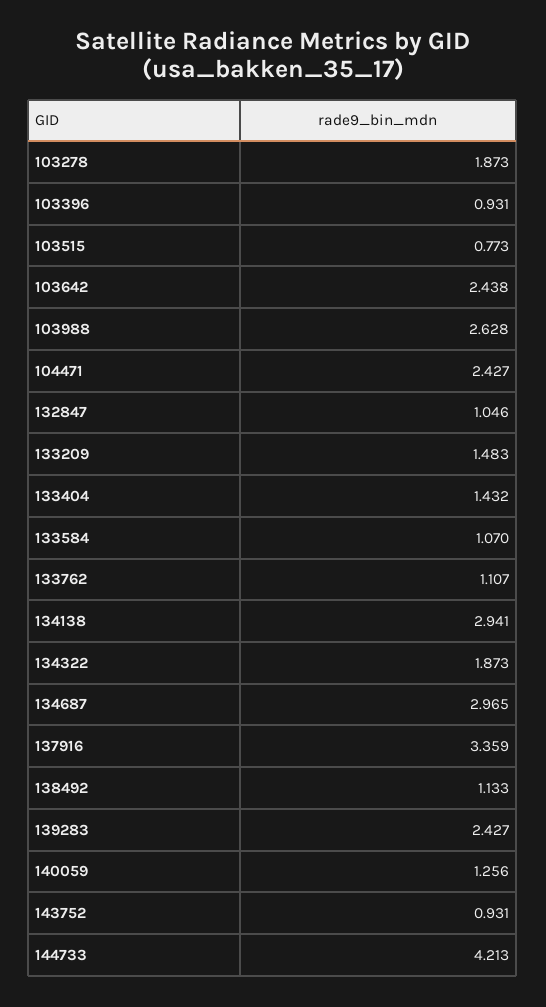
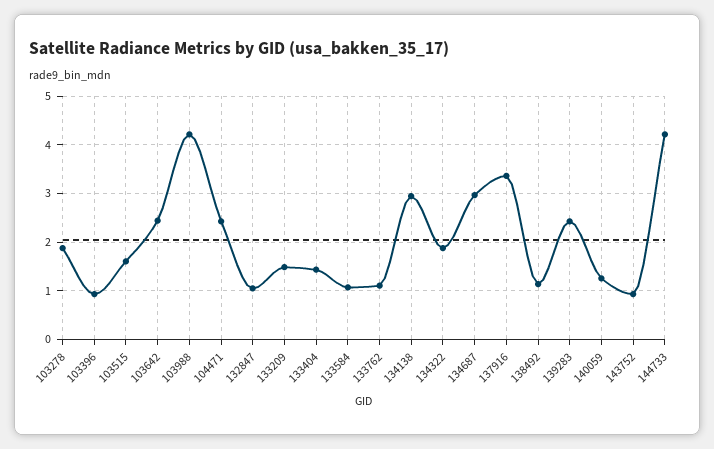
  {
    "103278": 1.873,
    "103396": 0.931,
-   "103515": 0.773,
+   "103515": 1.6,
    "103642": 2.438,
-   "103988": 2.628,
+   "103988": 4.2,
    "104471": 2.427,
    "132847": 1.046,
    "133209": 1.483,
    "133404": 1.432,
    "133584": 1.07,
    "133762": 1.107,
    "134138": 2.941,
    "134322": 1.873,
    "134687": 2.965,
    "137916": 3.359,
    "138492": 1.133,
    "139283": 2.427,
    "140059": 1.256,
    "143752": 0.931,
    "144733": 4.213
  }

